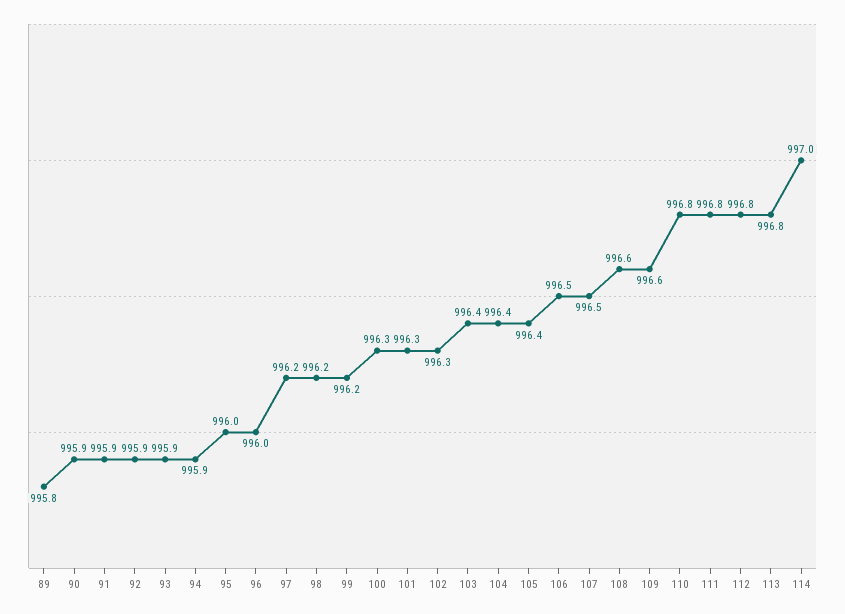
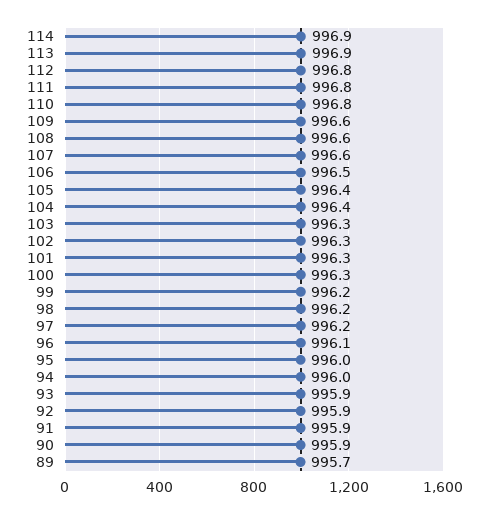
  {
-   "89": 995.8,
+   "89": 995.7,
    "90": 995.9,
    "91": 995.9,
    "92": 995.9,
    "93": 995.9,
-   "94": 995.9,
+   "94": 996,
    "95": 996,
-   "96": 996,
+   "96": 996.1,
    "97": 996.2,
    "98": 996.2,
    "99": 996.2,
    "100": 996.3,
    "101": 996.3,
    "102": 996.3,
-   "103": 996.4,
+   "103": 996.3,
    "104": 996.4,
    "105": 996.4,
    "106": 996.5,
-   "107": 996.5,
+   "107": 996.6,
    "108": 996.6,
    "109": 996.6,
    "110": 996.8,
    "111": 996.8,
    "112": 996.8,
-   "113": 996.8,
+   "113": 996.9,
-   "114": 997
+   "114": 996.9
  }

